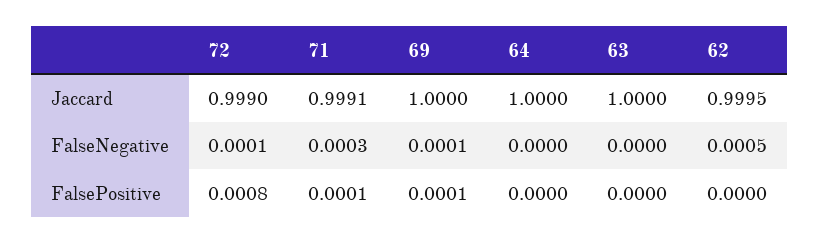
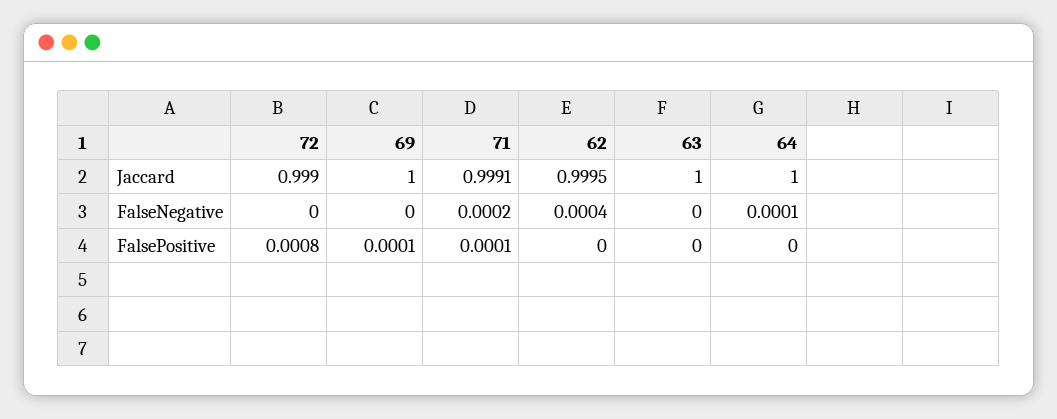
  {
    "72": {
      "Jaccard": 0.999,
-     "FalseNegative": 0.0001,
+     "FalseNegative": 0,
      "FalsePositive": 0.0008
    },
    "71": {
      "Jaccard": 0.9991,
-     "FalseNegative": 0.0003,
+     "FalseNegative": 0.0002,
      "FalsePositive": 0.0001
    },
    "69": {
      "Jaccard": 1,
-     "FalseNegative": 0.0001,
+     "FalseNegative": 0,
      "FalsePositive": 0.0001
    },
    "64": {
      "Jaccard": 1,
-     "FalseNegative": 0,
+     "FalseNegative": 0.0001,
      "FalsePositive": 0
    },
    "63": {
      "Jaccard": 1,
      "FalseNegative": 0,
      "FalsePositive": 0
    },
    "62": {
      "Jaccard": 0.9995,
-     "FalseNegative": 0.0005,
+     "FalseNegative": 0.0004,
      "FalsePositive": 0
    }
  }

